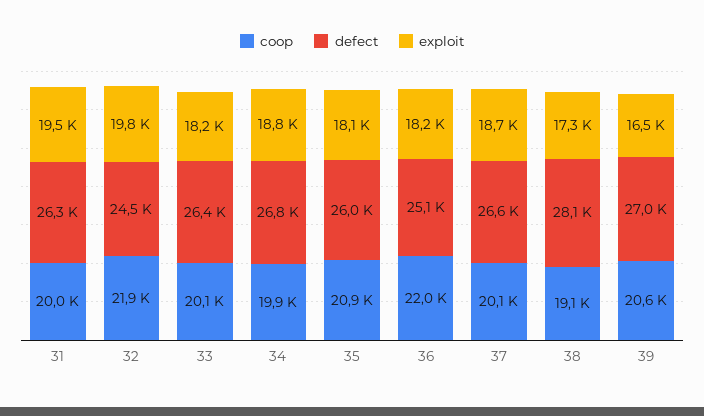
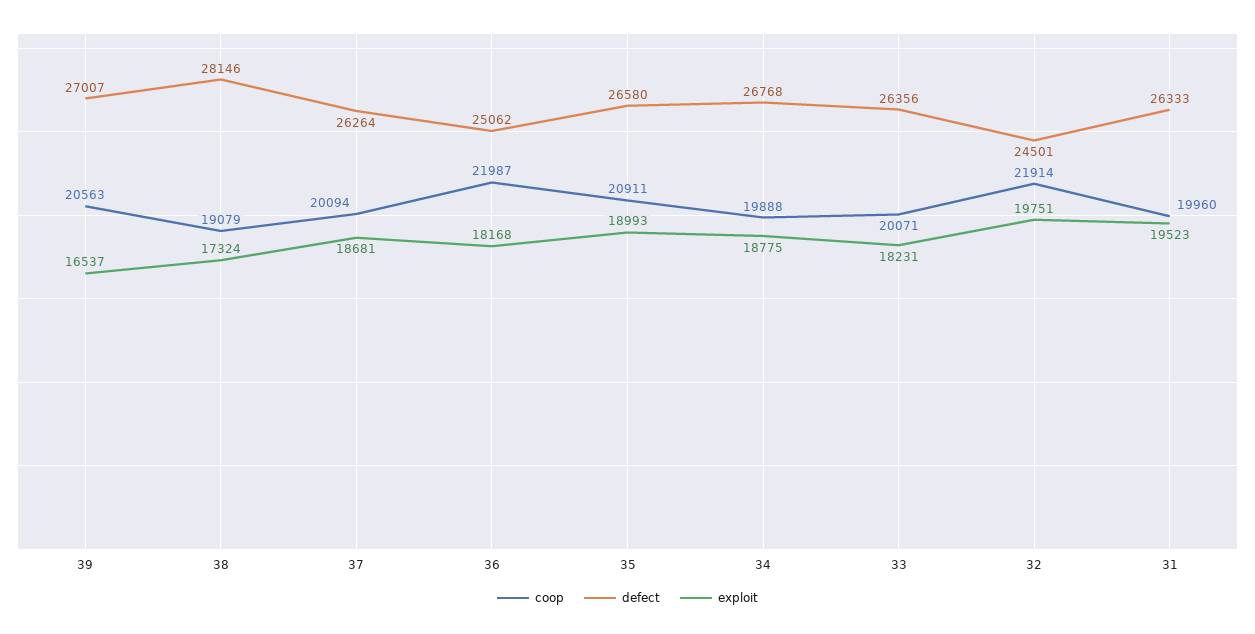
  {
    "coop": {
      "31": 19960,
      "32": 21914,
      "33": 20071,
      "34": 19888,
      "35": 20911,
      "36": 21987,
      "37": 20094,
      "38": 19079,
      "39": 20563
    },
    "defect": {
      "31": 26333,
      "32": 24501,
      "33": 26356,
      "34": 26768,
-     "35": 26000,
+     "35": 26580,
      "36": 25062,
-     "37": 26600,
+     "37": 26264,
      "38": 28146,
      "39": 27007
    },
    "exploit": {
      "31": 19523,
      "32": 19751,
      "33": 18231,
      "34": 18775,
-     "35": 18100,
+     "35": 18993,
      "36": 18168,
      "37": 18681,
      "38": 17324,
      "39": 16537
    }
  }

